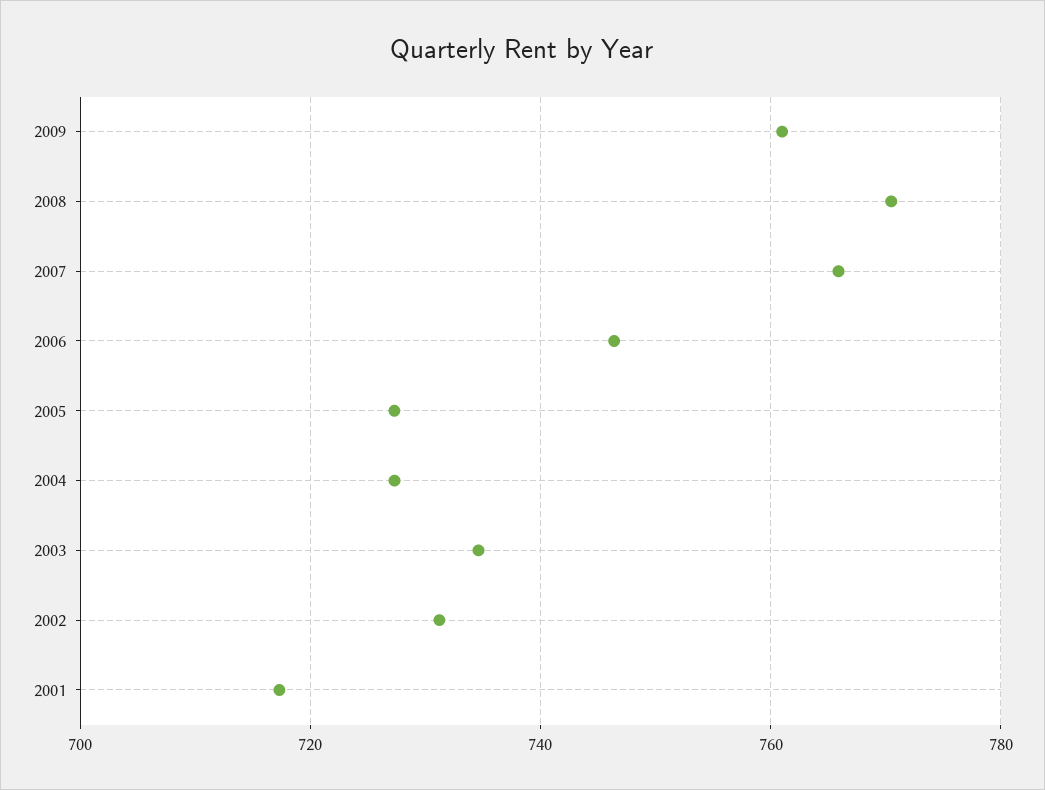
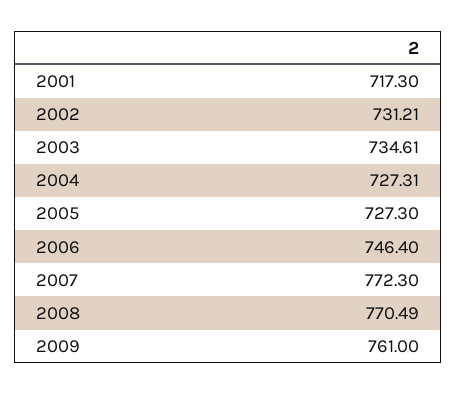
  {
    "2009": 761,
    "2008": 770.49,
-   "2007": 766,
+   "2007": 772.3,
    "2006": 746.4,
    "2005": 727.3,
    "2004": 727.31,
    "2003": 734.61,
    "2002": 731.21,
    "2001": 717.3
  }

